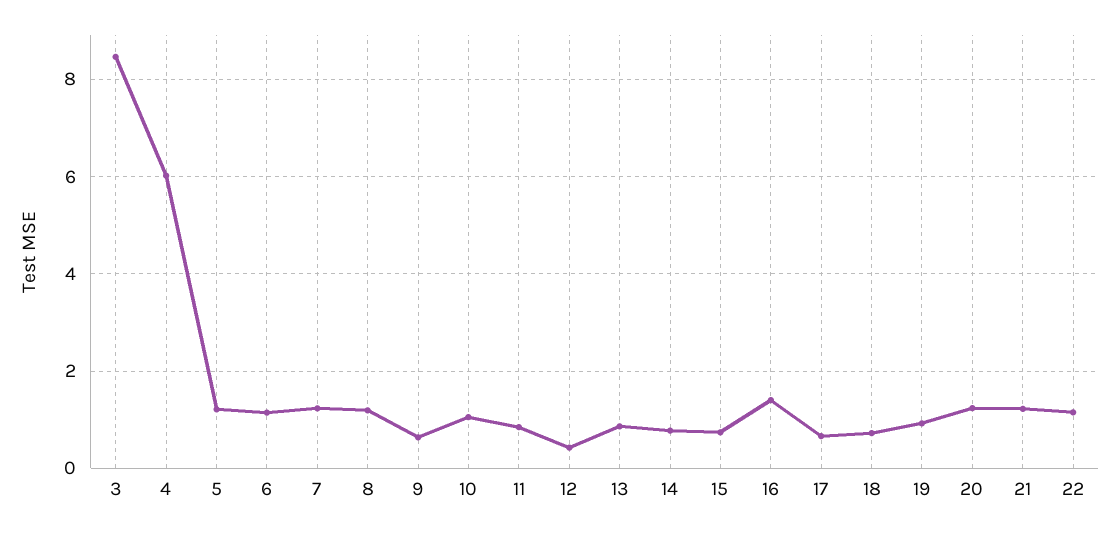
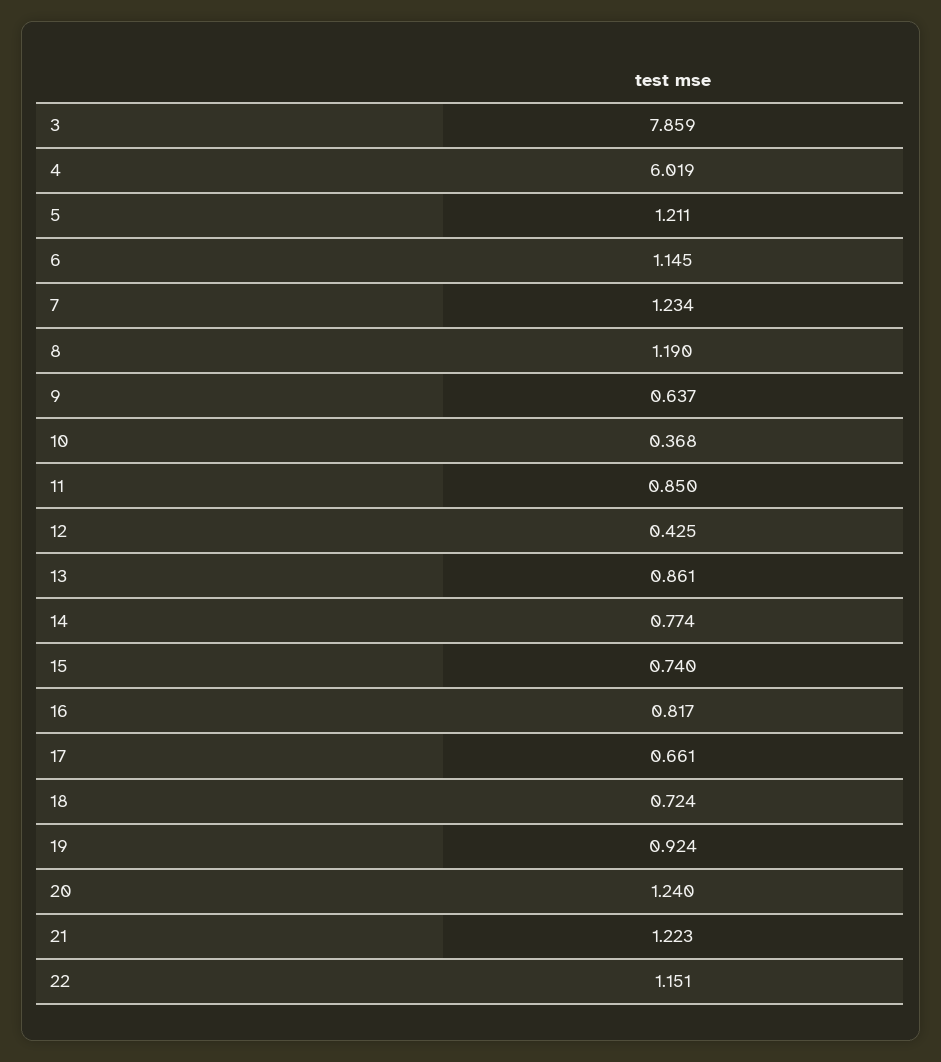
  {
-   "3": 8.4,
+   "3": 7.859,
    "4": 6.019,
    "5": 1.211,
    "6": 1.145,
    "7": 1.234,
    "8": 1.19,
    "9": 0.637,
-   "10": 1,
+   "10": 0.368,
    "11": 0.85,
    "12": 0.425,
    "13": 0.861,
    "14": 0.774,
    "15": 0.74,
-   "16": 1.4,
+   "16": 0.817,
    "17": 0.661,
    "18": 0.724,
    "19": 0.924,
    "20": 1.24,
    "21": 1.223,
    "22": 1.151
  }

